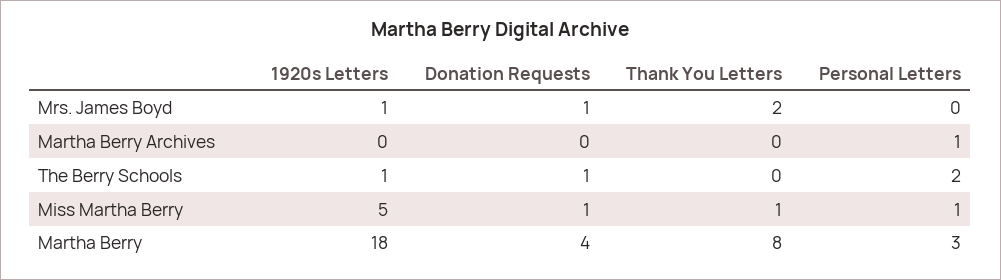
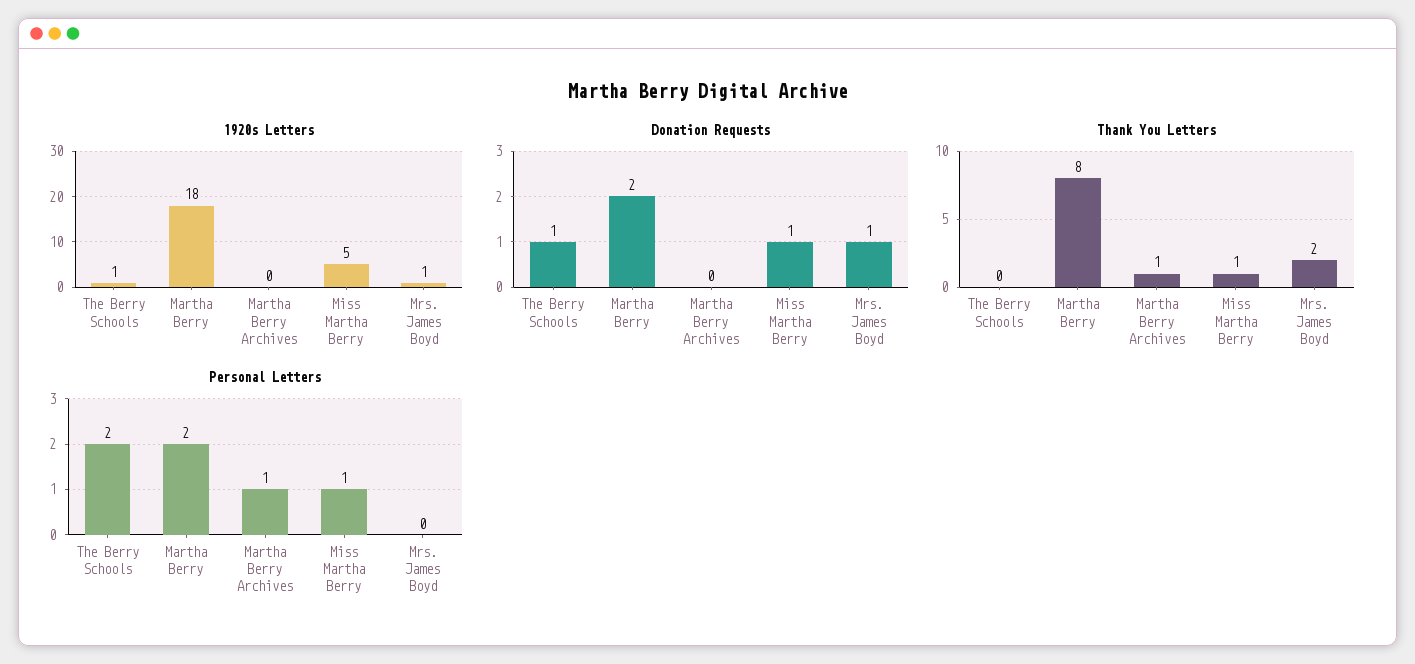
  {
    "1920s Letters": {
      "Mrs. James Boyd": 1,
      "Martha Berry Archives": 0,
      "The Berry Schools": 1,
      "Miss Martha Berry": 5,
      "Martha Berry": 18
    },
    "Donation Requests": {
      "Mrs. James Boyd": 1,
      "Martha Berry Archives": 0,
      "The Berry Schools": 1,
      "Miss Martha Berry": 1,
-     "Martha Berry": 4
+     "Martha Berry": 2
    },
    "Thank You Letters": {
      "Mrs. James Boyd": 2,
-     "Martha Berry Archives": 0,
+     "Martha Berry Archives": 1,
      "The Berry Schools": 0,
      "Miss Martha Berry": 1,
      "Martha Berry": 8
    },
    "Personal Letters": {
      "Mrs. James Boyd": 0,
      "Martha Berry Archives": 1,
      "The Berry Schools": 2,
      "Miss Martha Berry": 1,
-     "Martha Berry": 3
+     "Martha Berry": 2
    }
  }

